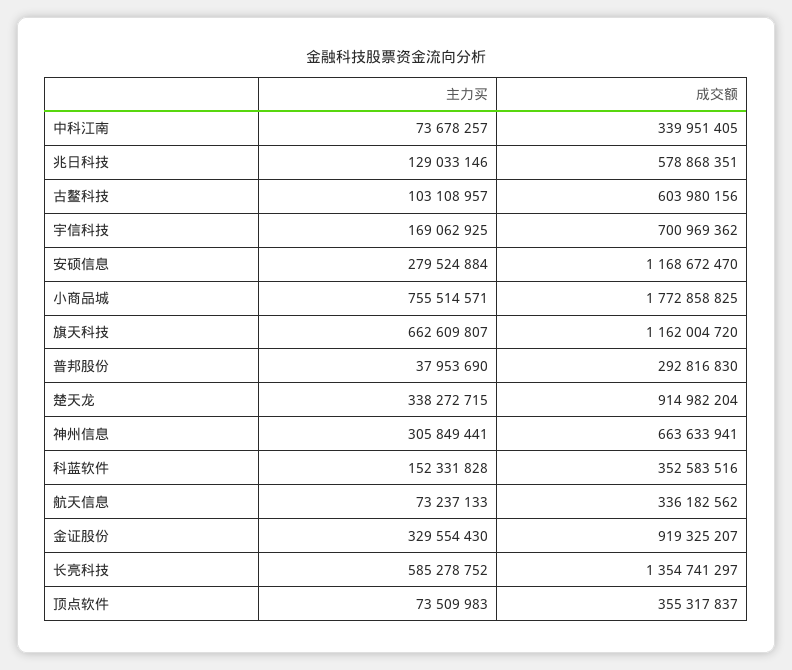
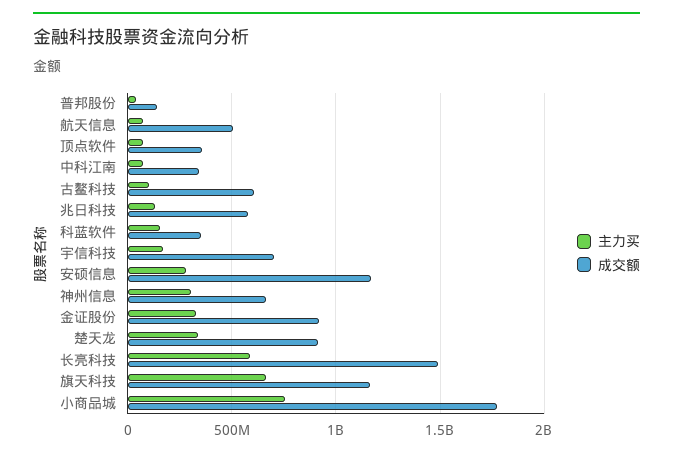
  {
    "主力买": {
      "中科江南": 73678257,
      "兆日科技": 129033146,
      "古鳌科技": 103108957,
      "宇信科技": 169062925,
      "安硕信息": 279524884,
      "小商品城": 755514571,
      "旗天科技": 662609807,
      "普邦股份": 37953690,
      "楚天龙": 338272715,
      "神州信息": 305849441,
      "科蓝软件": 152331828,
      "航天信息": 73237133,
      "金证股份": 329554430,
      "长亮科技": 585278752,
      "顶点软件": 73509983
    },
    "成交额": {
      "中科江南": 339951405,
      "兆日科技": 578868351,
      "古鳌科技": 603980156,
      "宇信科技": 700969362,
      "安硕信息": 1168672470,
      "小商品城": 1772858825,
      "旗天科技": 1162004720,
-     "普邦股份": 292816830,
+     "普邦股份": 150000000,
      "楚天龙": 914982204,
      "神州信息": 663633941,
      "科蓝软件": 352583516,
-     "航天信息": 336182562,
+     "航天信息": 500000000,
      "金证股份": 919325207,
-     "长亮科技": 1354741297,
+     "长亮科技": 1500000000,
      "顶点软件": 355317837
    }
  }

